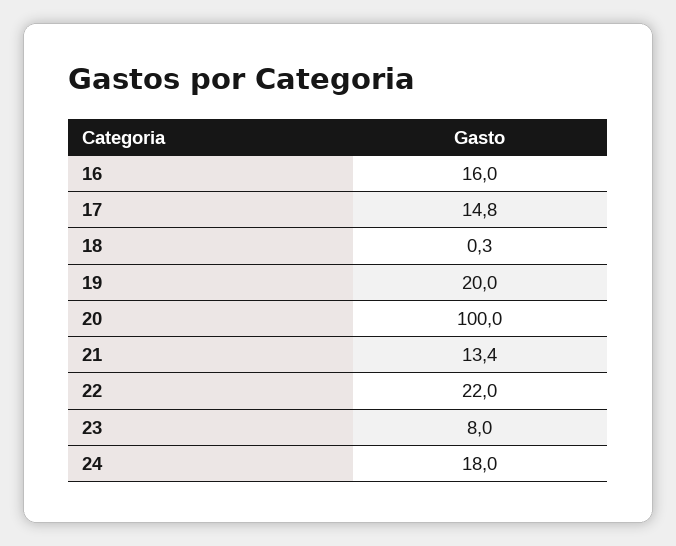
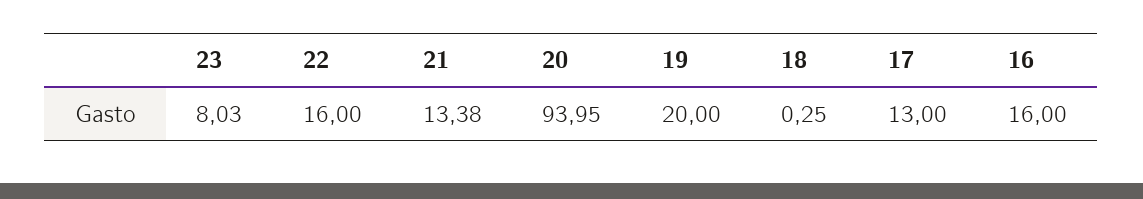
  {
    "16": 16,
-   "17": 14.8,
+   "17": 13,
    "18": 0.25,
    "19": 20,
-   "20": 100,
+   "20": 93.95,
    "21": 13.38,
-   "22": 22,
+   "22": 16,
-   "23": 8.03,
+   "23": 8.03
-   "24": 18
  }

